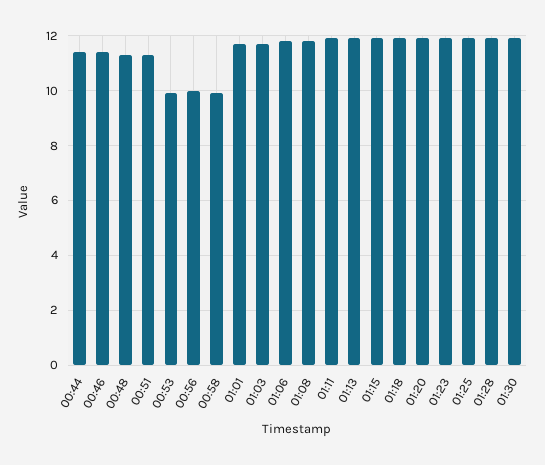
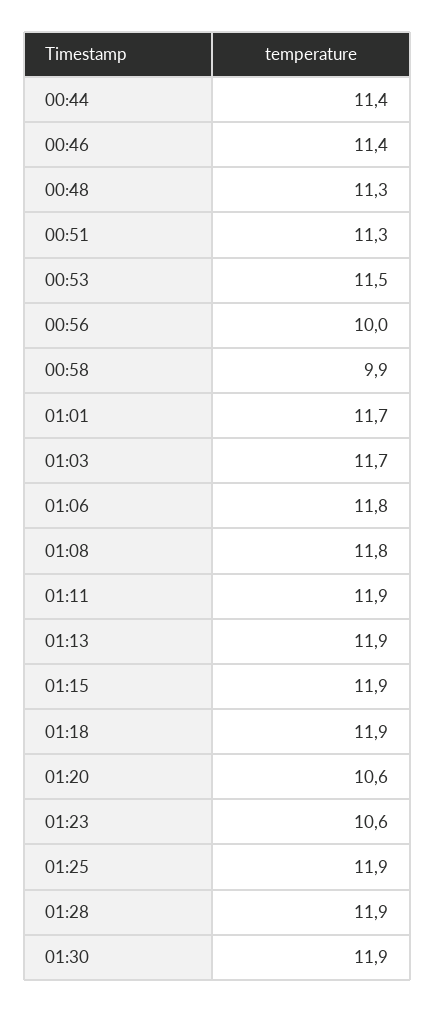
  {
    "00:44": 11.4,
    "00:46": 11.4,
    "00:48": 11.3,
    "00:51": 11.3,
-   "00:53": 10,
+   "00:53": 11.5,
    "00:56": 10,
    "00:58": 9.9,
    "01:01": 11.7,
    "01:03": 11.7,
    "01:06": 11.8,
    "01:08": 11.8,
    "01:11": 11.9,
    "01:13": 11.9,
    "01:15": 11.9,
    "01:18": 11.9,
-   "01:20": 12,
+   "01:20": 10.6,
-   "01:23": 12,
+   "01:23": 10.6,
    "01:25": 11.9,
    "01:28": 11.9,
    "01:30": 11.9
  }

